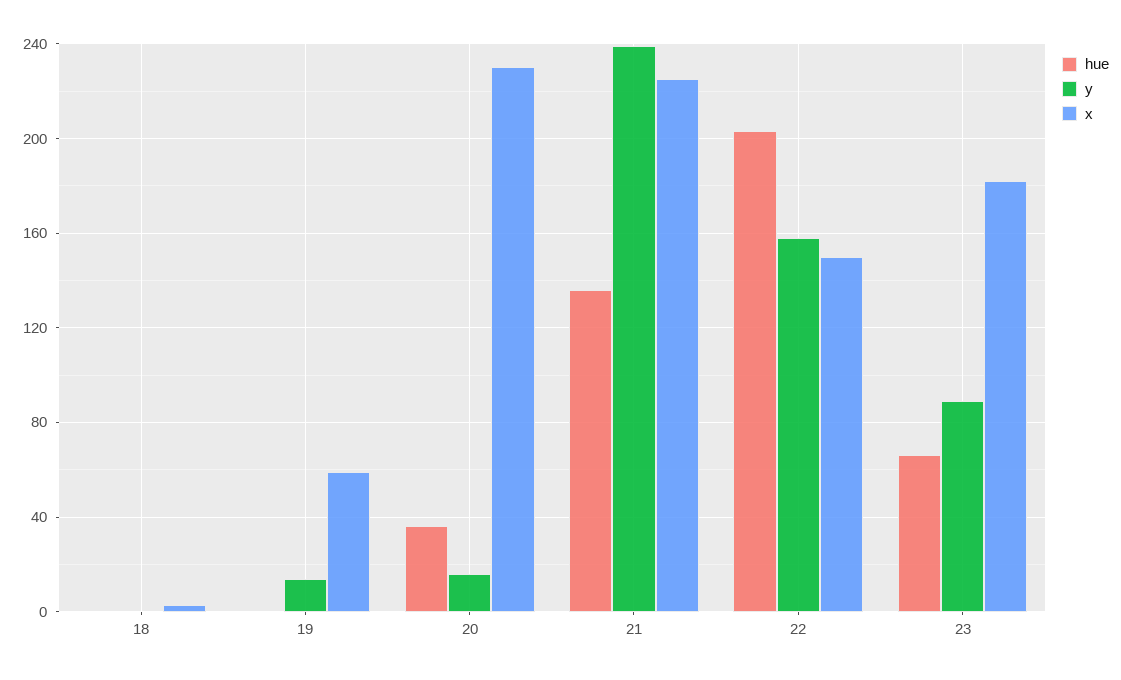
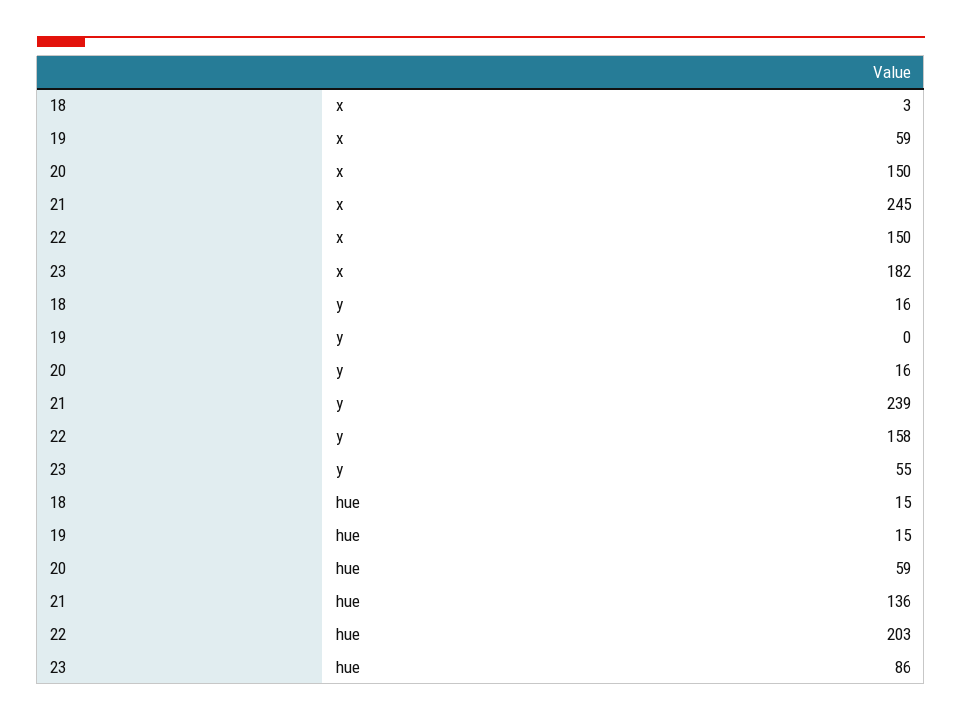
  {
    "hue": {
-     "18": 0,
+     "18": 15,
-     "19": 0,
+     "19": 15,
-     "20": 35,
+     "20": 59,
      "21": 136,
      "22": 203,
-     "23": 65
+     "23": 86
    },
    "y": {
-     "18": 0,
+     "18": 16,
-     "19": 15,
+     "19": 0,
      "20": 16,
      "21": 239,
      "22": 158,
-     "23": 90
+     "23": 55
    },
    "x": {
      "18": 3,
      "19": 59,
-     "20": 230,
+     "20": 150,
-     "21": 225,
+     "21": 245,
      "22": 150,
      "23": 182
    }
  }

